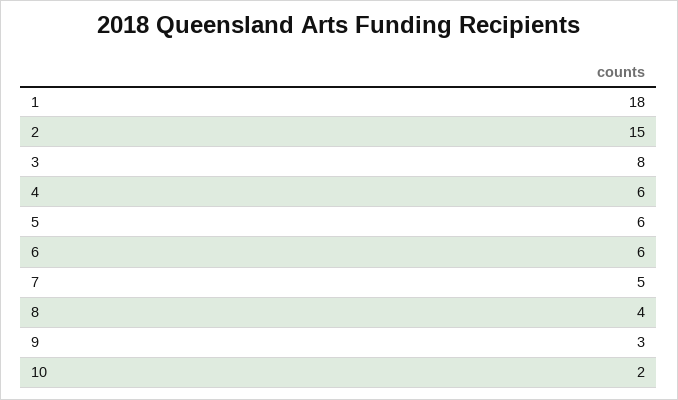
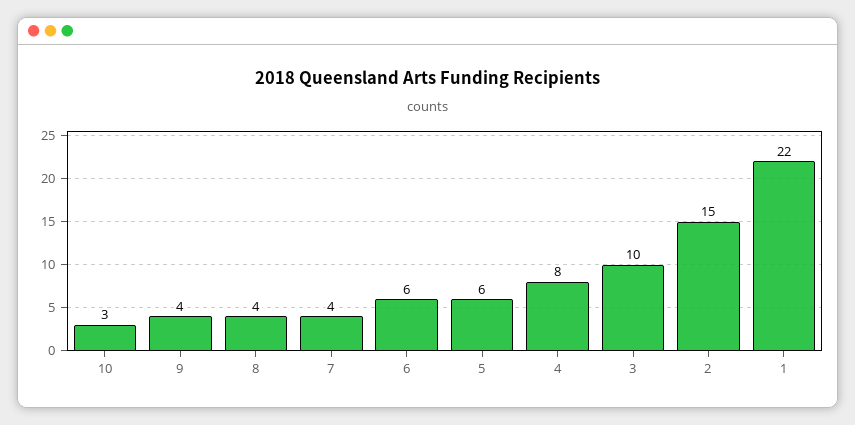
  {
-   "1": 18,
+   "1": 22,
    "2": 15,
-   "3": 8,
+   "3": 10,
-   "4": 6,
+   "4": 8,
    "5": 6,
    "6": 6,
-   "7": 5,
+   "7": 4,
    "8": 4,
-   "9": 3,
+   "9": 4,
-   "10": 2
+   "10": 3
  }

